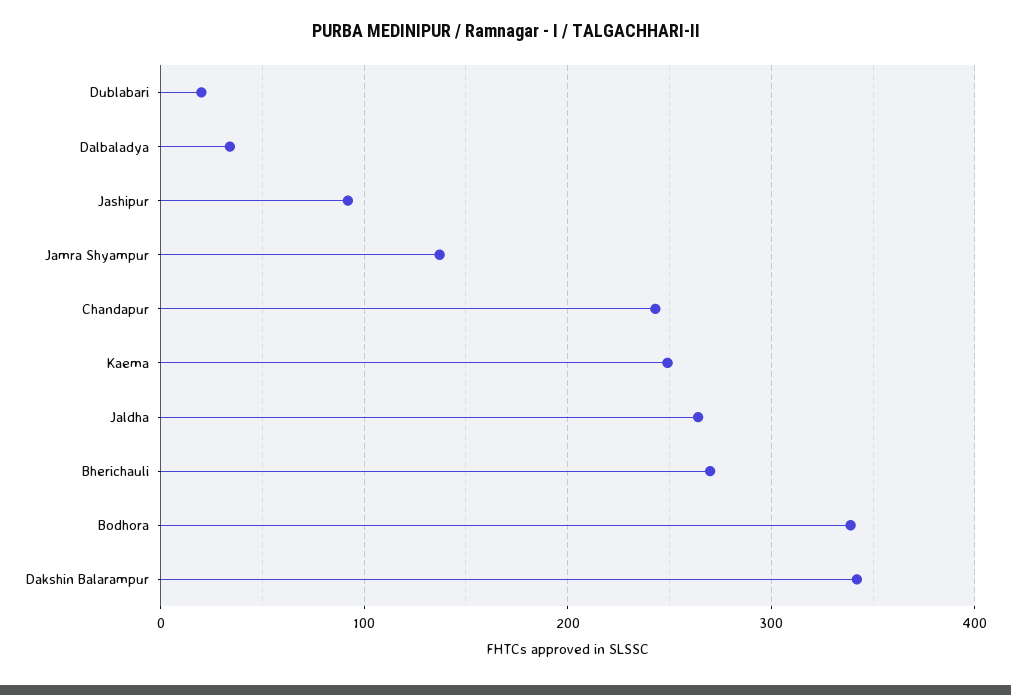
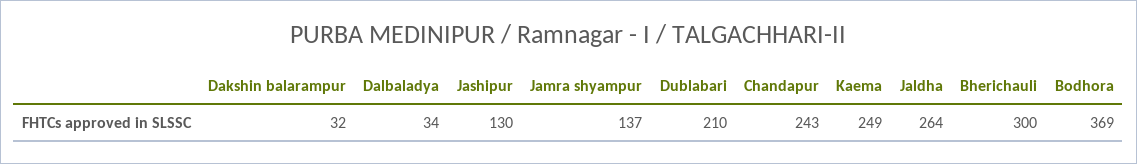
  {
-   "Dublabari": 20,
+   "Dublabari": 210,
    "Dalbaladya": 34,
-   "Jashipur": 90,
+   "Jashipur": 130,
    "Jamra Shyampur": 137,
    "Chandapur": 243,
    "Kaema": 249,
    "Jaldha": 264,
-   "Bherichauli": 270,
+   "Bherichauli": 300,
-   "Bodhora": 340,
+   "Bodhora": 369,
-   "Dakshin Balarampur": 340
+   "Dakshin Balarampur": 32
  }

